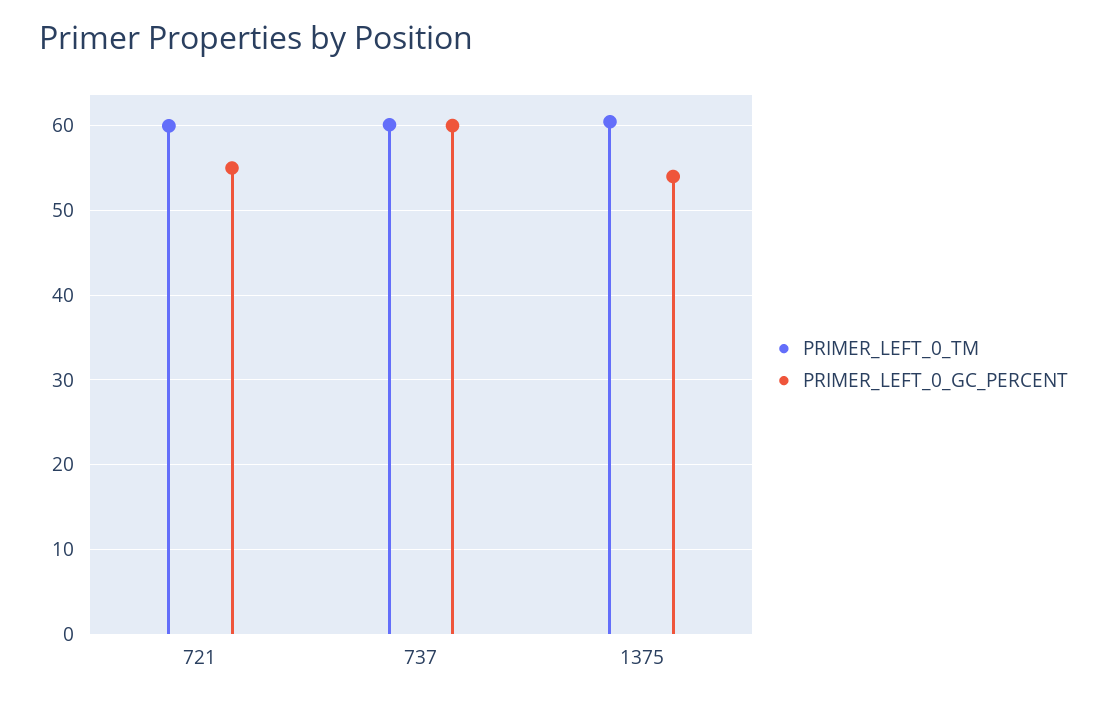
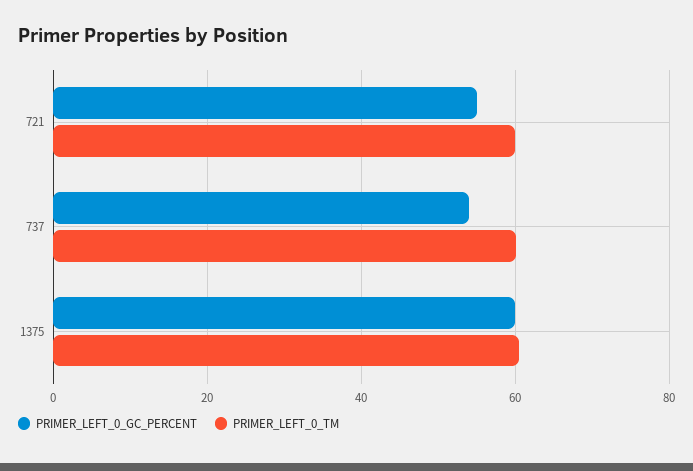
  {
    "PRIMER_LEFT_0_TM": {
      "721": 60,
      "737": 60,
      "1375": 60
    },
    "PRIMER_LEFT_0_GC_PERCENT": {
      "721": 55,
-     "737": 60,
+     "737": 54,
-     "1375": 54
+     "1375": 60
    }
  }

